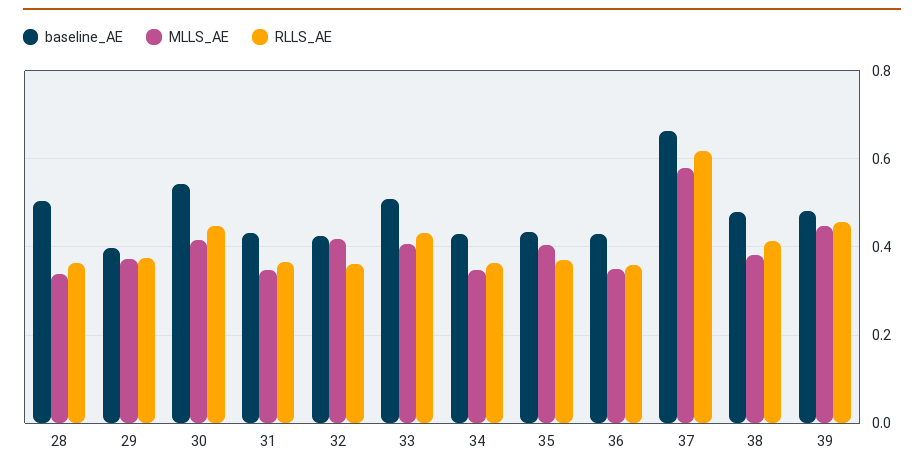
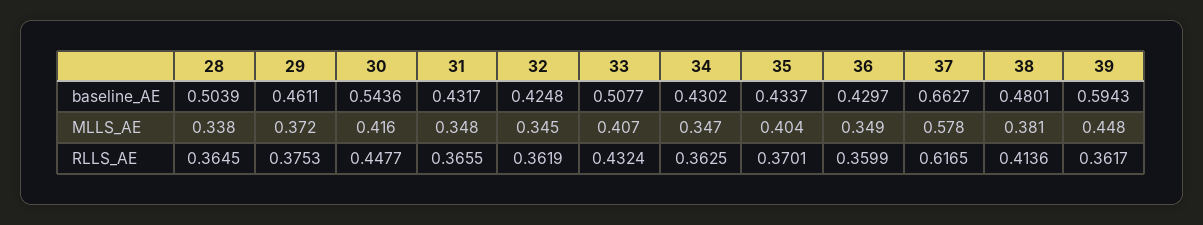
  {
    "baseline_AE": {
      "28": 0.5039,
-     "29": 0.4,
+     "29": 0.4611,
      "30": 0.5436,
      "31": 0.4317,
      "32": 0.4248,
      "33": 0.5077,
      "34": 0.4302,
      "35": 0.4337,
      "36": 0.4297,
      "37": 0.6627,
      "38": 0.4801,
-     "39": 0.48
+     "39": 0.5943
    },
    "MLLS_AE": {
      "28": 0.338,
      "29": 0.372,
      "30": 0.416,
      "31": 0.348,
-     "32": 0.42,
+     "32": 0.345,
      "33": 0.407,
      "34": 0.347,
      "35": 0.404,
      "36": 0.349,
      "37": 0.578,
      "38": 0.381,
      "39": 0.448
    },
    "RLLS_AE": {
      "28": 0.3645,
      "29": 0.3753,
      "30": 0.4477,
      "31": 0.3655,
      "32": 0.3619,
      "33": 0.4324,
      "34": 0.3625,
      "35": 0.3701,
      "36": 0.3599,
      "37": 0.6165,
      "38": 0.4136,
-     "39": 0.46
+     "39": 0.3617
    }
  }

